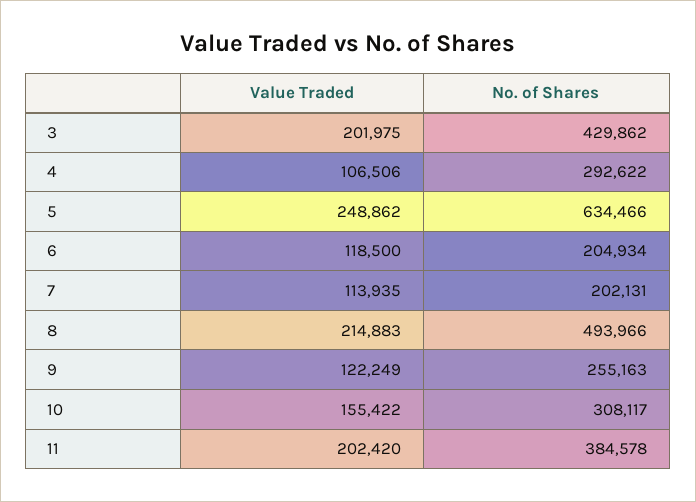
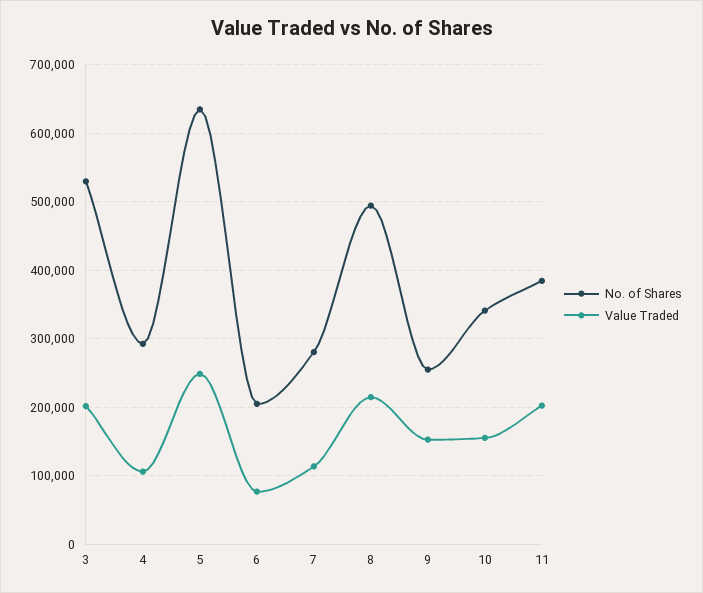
  {
    "Value Traded": {
      "3": 201975,
      "4": 106506,
      "5": 248862,
-     "6": 118500,
+     "6": 80000,
      "7": 113935,
      "8": 214883,
-     "9": 122249,
+     "9": 150000,
      "10": 155422,
      "11": 202420
    },
    "No. of Shares": {
-     "3": 429862,
+     "3": 530000,
      "4": 292622,
      "5": 634466,
      "6": 204934,
-     "7": 202131,
+     "7": 280000,
      "8": 493966,
      "9": 255163,
-     "10": 308117,
+     "10": 340000,
      "11": 384578
    }
  }

